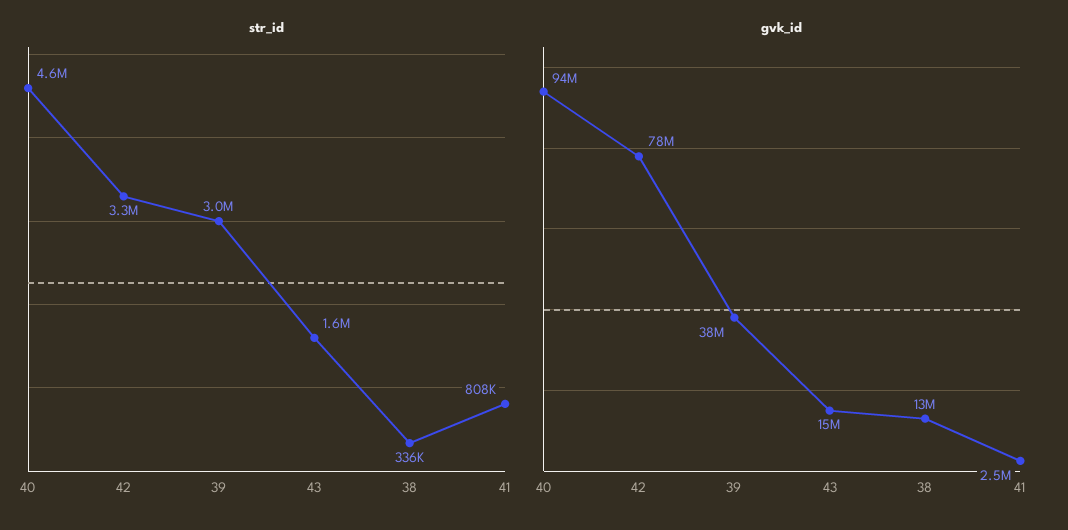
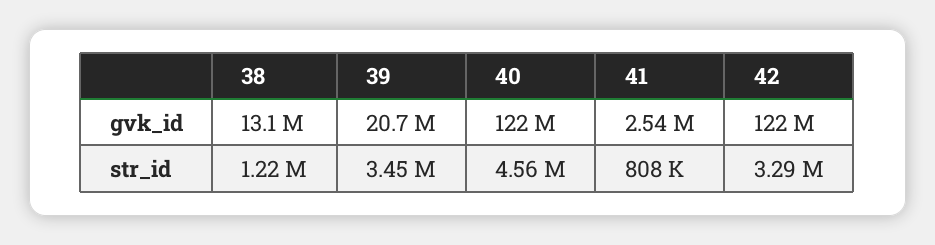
  {
    "str_id": {
      "40": 4560000,
      "42": 3290000,
-     "39": 3000000,
+     "39": 3450000,
-     "43": 1600000,
-     "38": 336000,
+     "38": 1220000,
      "41": 808000
    },
    "gvk_id": {
-     "40": 94000000,
+     "40": 122000000,
-     "42": 78000000,
+     "42": 122000000,
-     "39": 38000000,
+     "39": 20700000,
-     "43": 15000000,
      "38": 13100000,
      "41": 2540000
    }
  }

